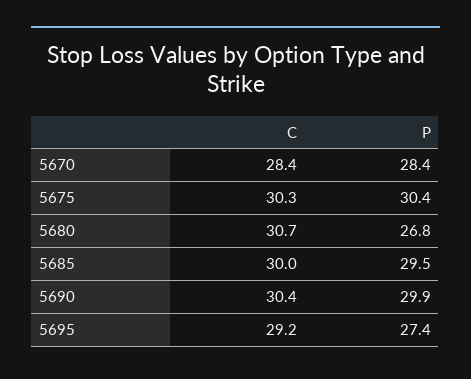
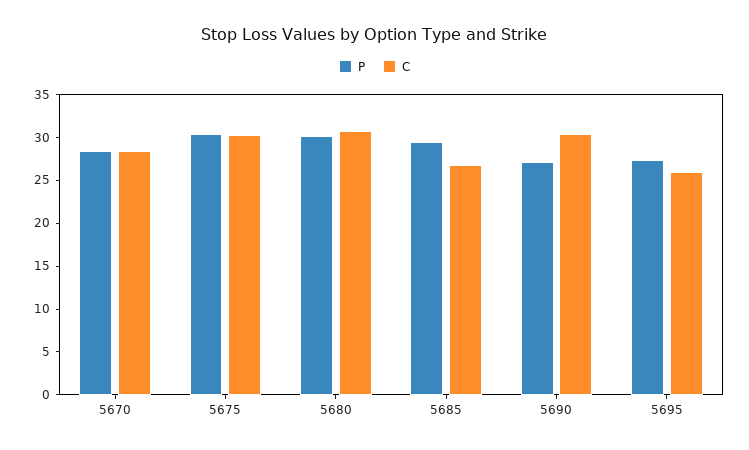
  {
    "C": {
      "5670": 28.4,
      "5675": 30.3,
      "5680": 30.7,
-     "5685": 30,
+     "5685": 27,
      "5690": 30.4,
-     "5695": 29.2
+     "5695": 26
    },
    "P": {
      "5670": 28.4,
      "5675": 30.4,
-     "5680": 26.8,
+     "5680": 30,
      "5685": 29.5,
-     "5690": 29.9,
+     "5690": 27,
      "5695": 27.4
    }
  }

